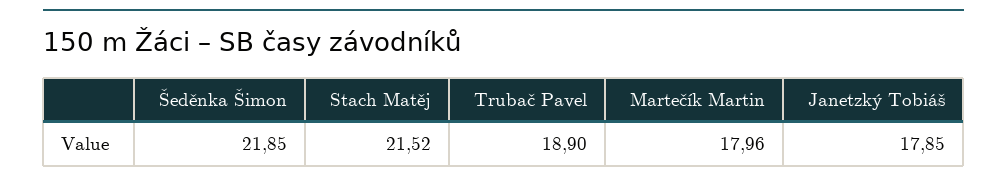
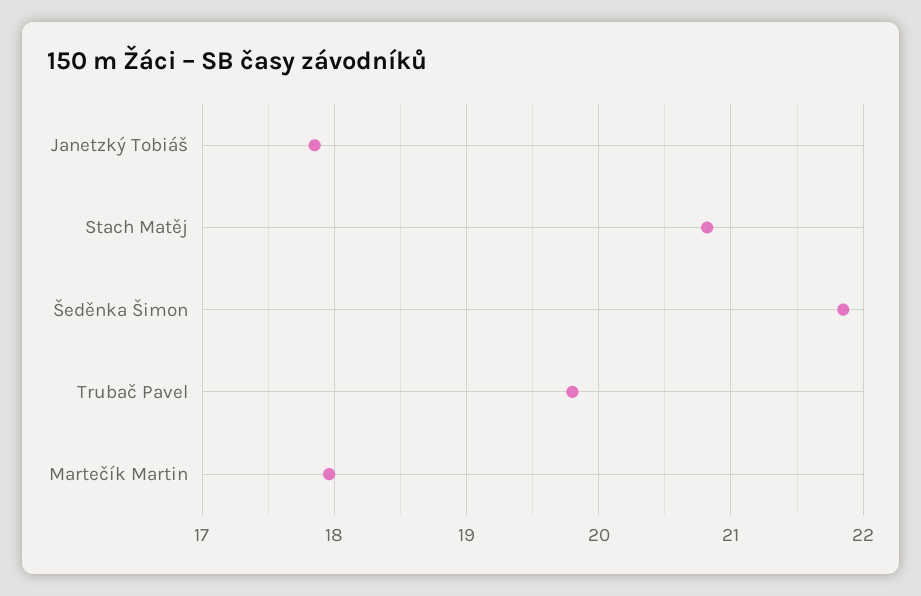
  {
    "Šeděnka Šimon": 21.85,
-   "Stach Matěj": 21.52,
+   "Stach Matěj": 20.8,
-   "Trubač Pavel": 18.9,
+   "Trubač Pavel": 19.8,
    "Martečík Martin": 17.96,
    "Janetzký Tobiáš": 17.85
  }

